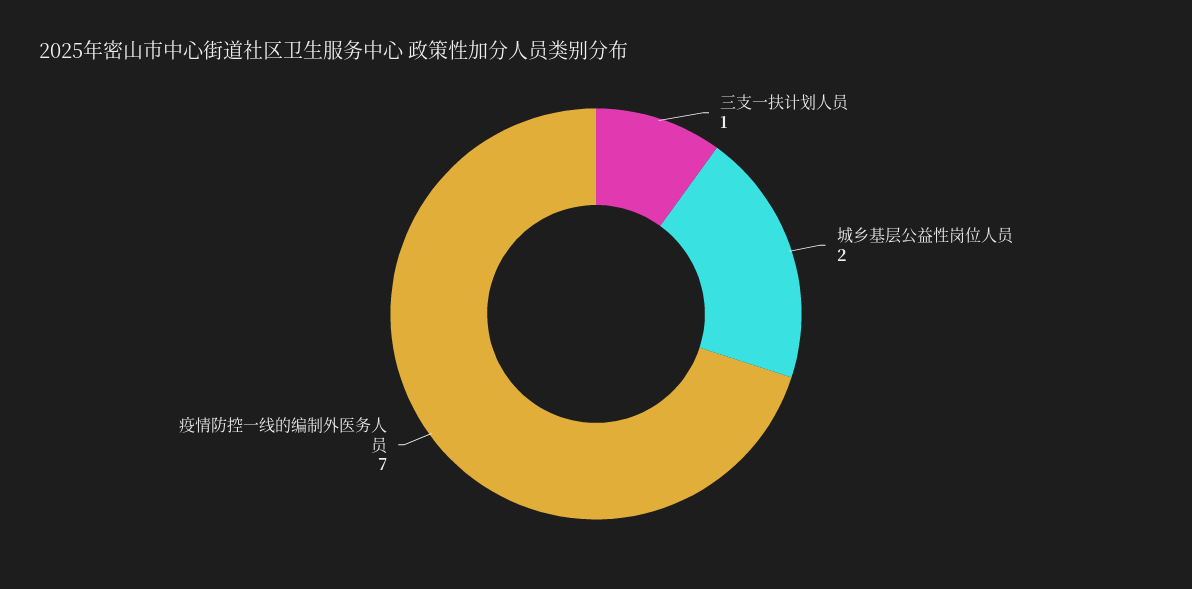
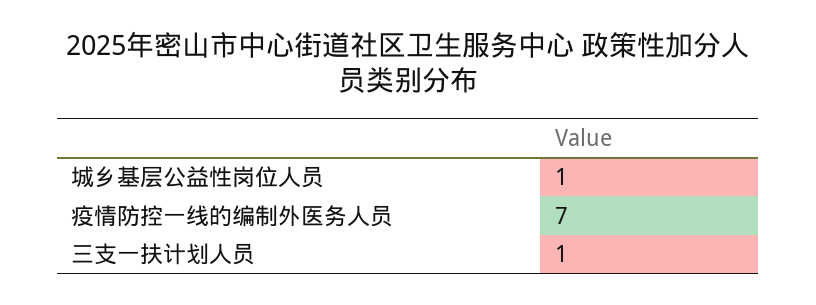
  {
    "三支一扶计划人员": 1,
-   "城乡基层公益性岗位人员": 2,
+   "城乡基层公益性岗位人员": 1,
    "疫情防控一线的编制外医务人员": 7
  }

